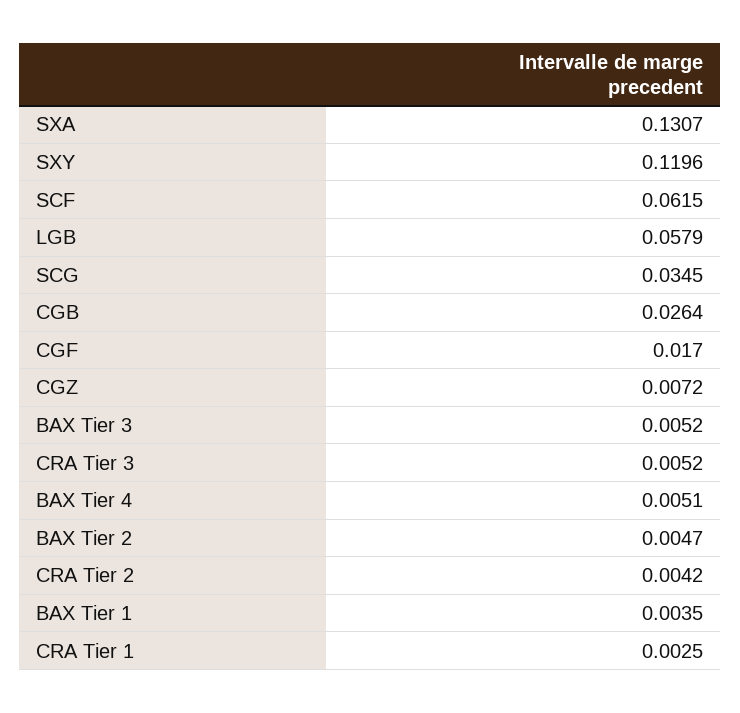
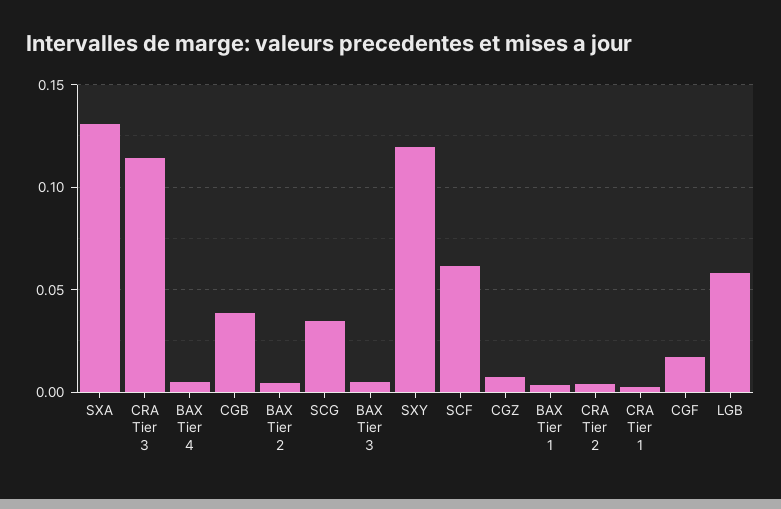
  {
    "SXA": 0.1307,
    "SXY": 0.1196,
    "SCF": 0.0615,
    "LGB": 0.0579,
    "SCG": 0.0345,
-   "CGB": 0.0264,
+   "CGB": 0.04,
    "CGF": 0.017,
    "CGZ": 0.0072,
    "BAX Tier 3": 0.0052,
-   "CRA Tier 3": 0.0052,
+   "CRA Tier 3": 0.115,
    "BAX Tier 4": 0.0051,
    "BAX Tier 2": 0.0047,
    "CRA Tier 2": 0.0042,
    "BAX Tier 1": 0.0035,
    "CRA Tier 1": 0.0025
  }

